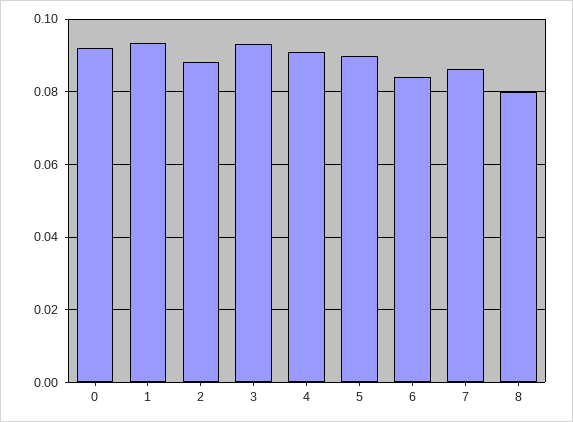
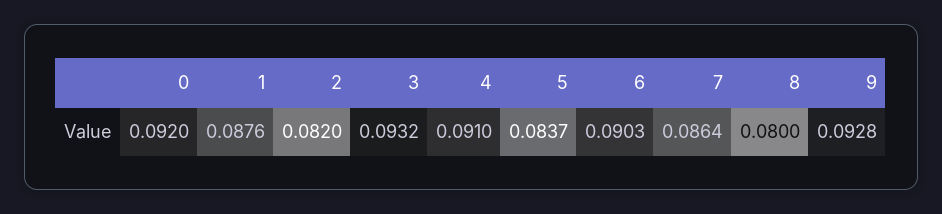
  {
    "0": 0.092,
-   "1": 0.094,
+   "1": 0.0876,
-   "2": 0.088,
+   "2": 0.082,
    "3": 0.0932,
    "4": 0.091,
-   "5": 0.09,
+   "5": 0.0837,
-   "6": 0.084,
+   "6": 0.0903,
    "7": 0.0864,
-   "8": 0.08
+   "8": 0.08,
+   "9": 0.0928
  }

